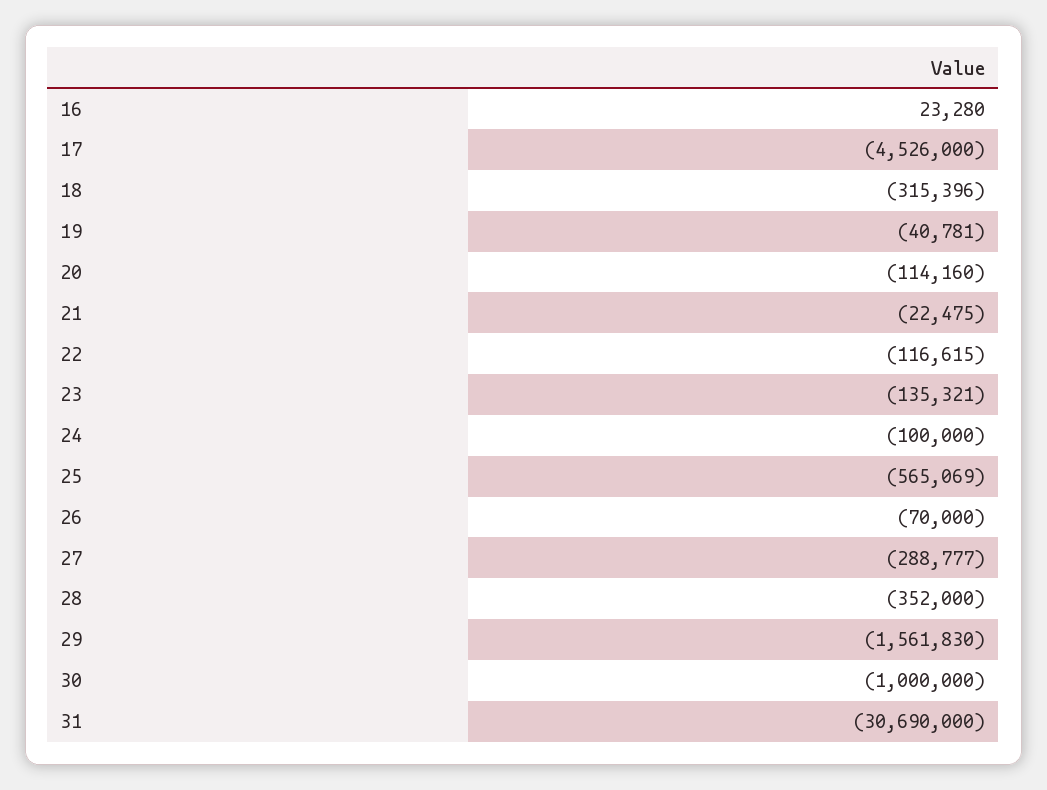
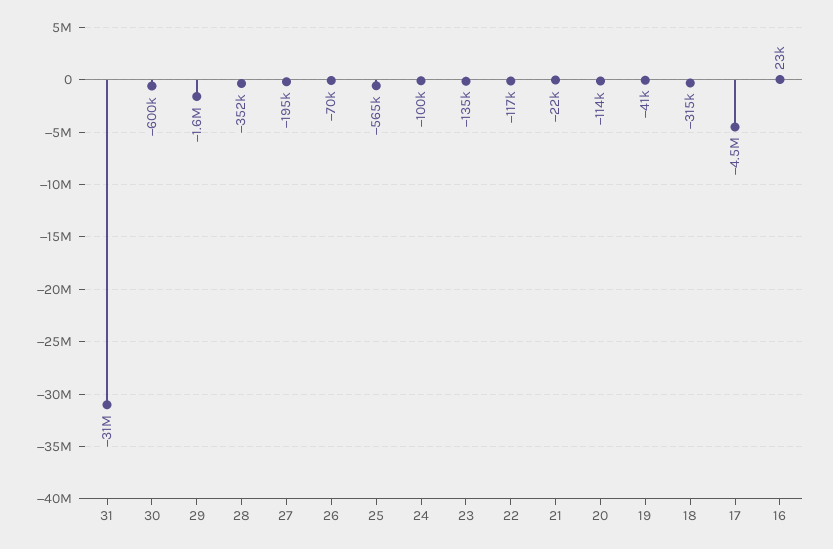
  {
    "16": 23280,
    "17": -4526000,
    "18": -315396,
    "19": -40781,
    "20": -114160,
    "21": -22475,
    "22": -116615,
    "23": -135321,
    "24": -100000,
    "25": -565069,
    "26": -70000,
-   "27": -288777,
+   "27": -195000,
    "28": -352000,
    "29": -1561830,
-   "30": -1000000,
+   "30": -600000,
    "31": -30690000
  }

